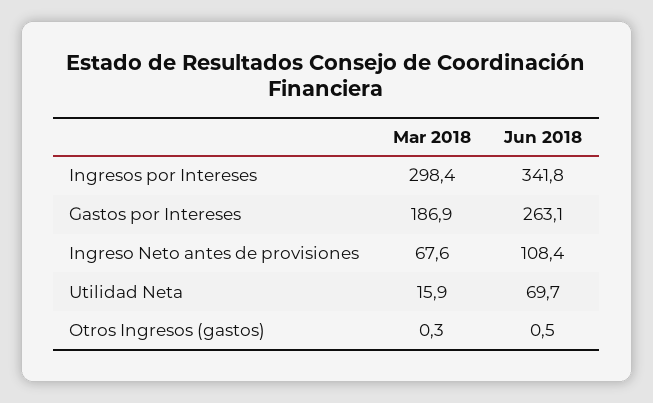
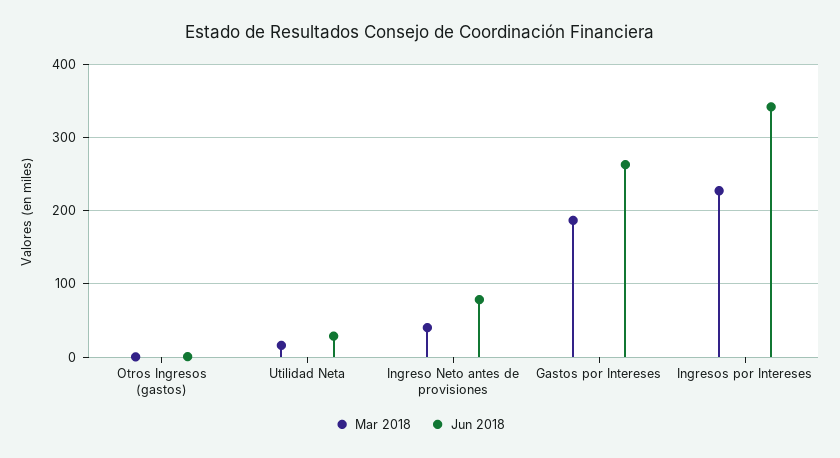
  {
    "Mar 2018": {
-     "Ingresos por Intereses": 298.4,
+     "Ingresos por Intereses": 230,
      "Gastos por Intereses": 186.9,
-     "Ingreso Neto antes de provisiones": 67.6,
+     "Ingreso Neto antes de provisiones": 40,
      "Utilidad Neta": 15.9,
      "Otros Ingresos (gastos)": 0.3
    },
    "Jun 2018": {
      "Ingresos por Intereses": 341.8,
      "Gastos por Intereses": 263.1,
-     "Ingreso Neto antes de provisiones": 108.4,
+     "Ingreso Neto antes de provisiones": 80,
-     "Utilidad Neta": 69.7,
+     "Utilidad Neta": 30,
      "Otros Ingresos (gastos)": 0.5
    }
  }

